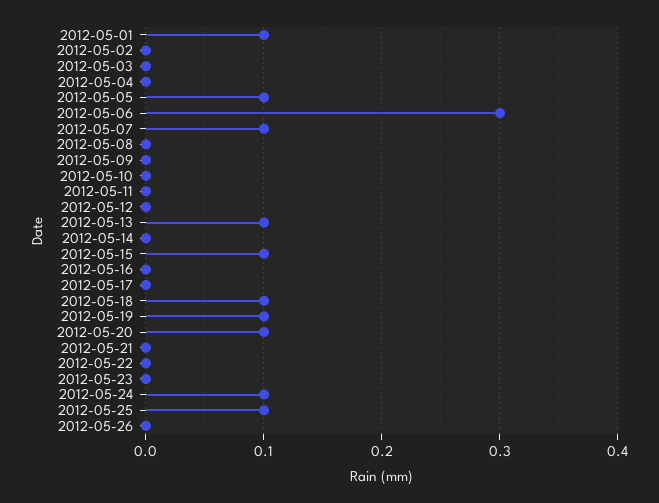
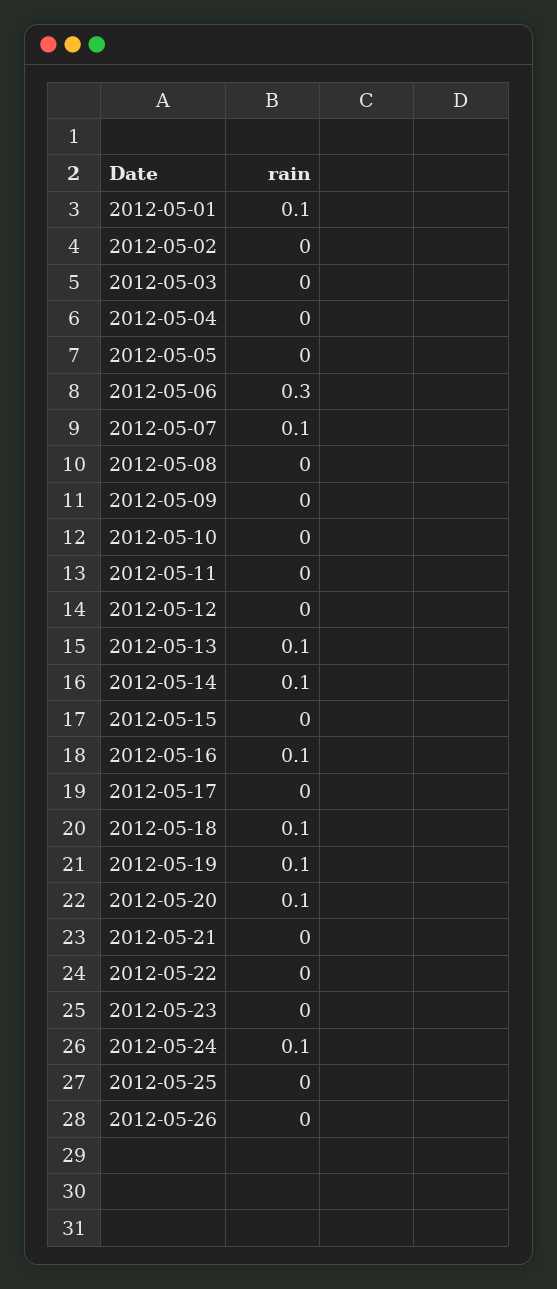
  {
    "2012-05-01": 0.1,
    "2012-05-02": 0,
    "2012-05-03": 0,
    "2012-05-04": 0,
-   "2012-05-05": 0.1,
+   "2012-05-05": 0,
    "2012-05-06": 0.3,
    "2012-05-07": 0.1,
    "2012-05-08": 0,
    "2012-05-09": 0,
    "2012-05-10": 0,
    "2012-05-11": 0,
    "2012-05-12": 0,
    "2012-05-13": 0.1,
-   "2012-05-14": 0,
+   "2012-05-14": 0.1,
-   "2012-05-15": 0.1,
+   "2012-05-15": 0,
-   "2012-05-16": 0,
+   "2012-05-16": 0.1,
    "2012-05-17": 0,
    "2012-05-18": 0.1,
    "2012-05-19": 0.1,
    "2012-05-20": 0.1,
    "2012-05-21": 0,
    "2012-05-22": 0,
    "2012-05-23": 0,
    "2012-05-24": 0.1,
-   "2012-05-25": 0.1,
+   "2012-05-25": 0,
    "2012-05-26": 0
  }

